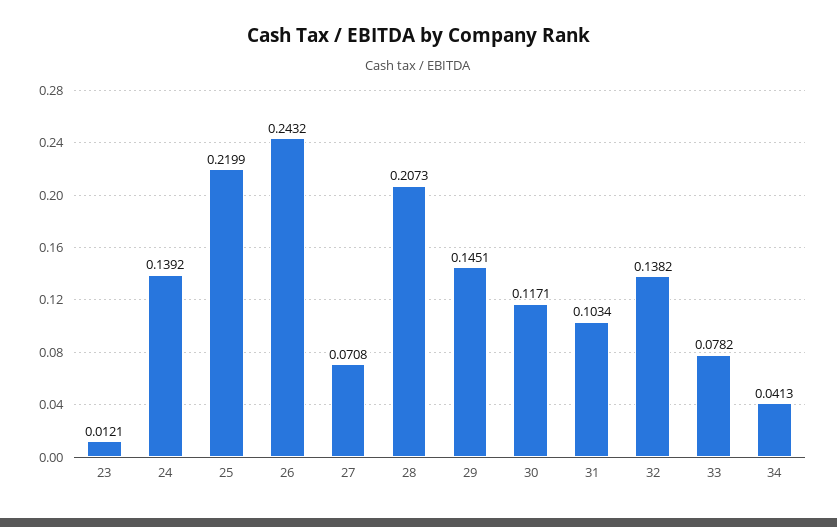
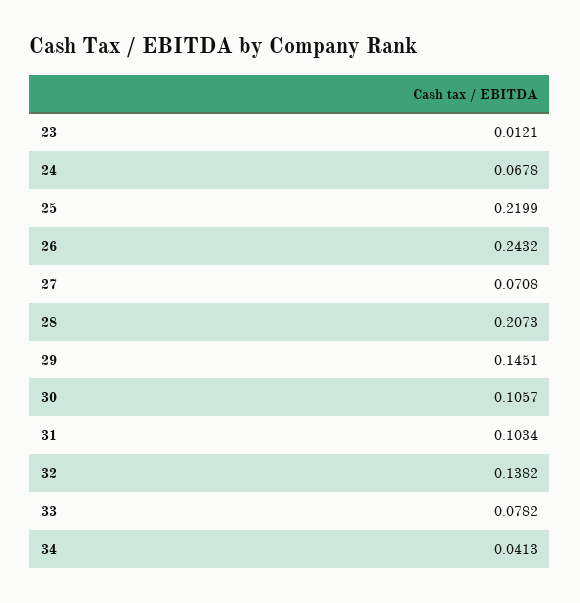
  {
    "23": 0.0121,
-   "24": 0.1392,
+   "24": 0.0678,
    "25": 0.2199,
    "26": 0.2432,
    "27": 0.0708,
    "28": 0.2073,
    "29": 0.1451,
-   "30": 0.1171,
+   "30": 0.1057,
    "31": 0.1034,
    "32": 0.1382,
    "33": 0.0782,
    "34": 0.0413
  }

